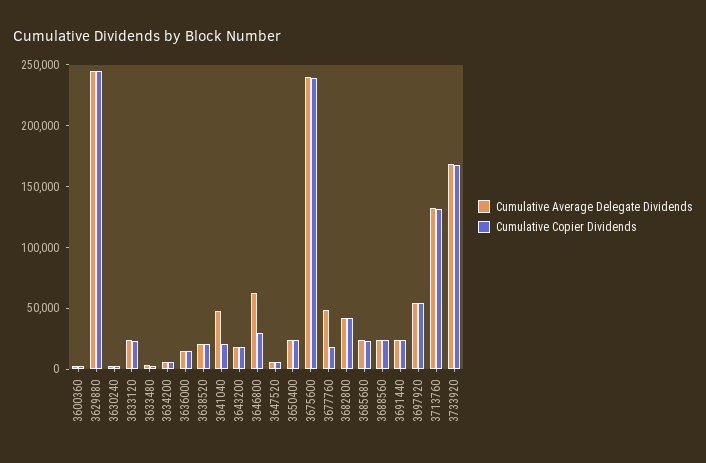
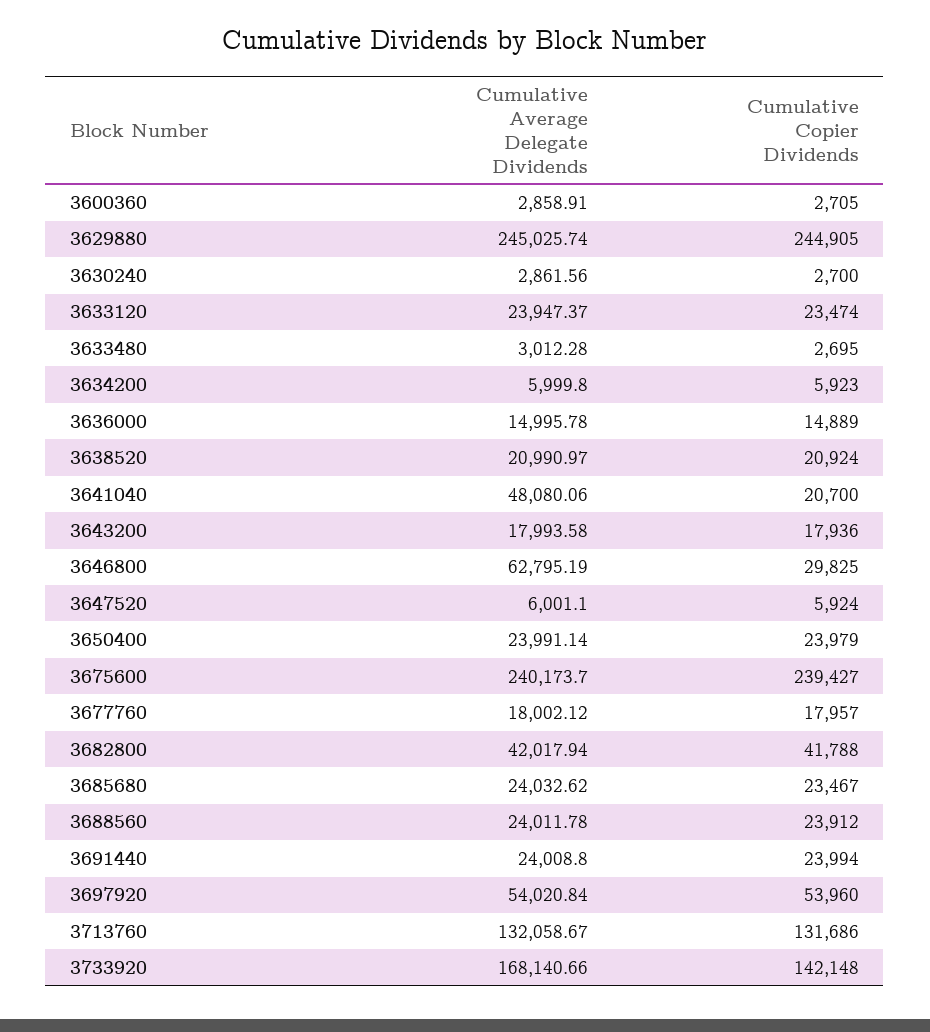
  {
    "Cumulative Average Delegate Dividends": {
      "3600360": 2858.91,
      "3629880": 245025.74,
      "3630240": 2861.56,
      "3633120": 23947.37,
      "3633480": 3012.28,
      "3634200": 5999.8,
      "3636000": 14995.78,
      "3638520": 20990.97,
      "3641040": 48080.06,
      "3643200": 17993.58,
      "3646800": 62795.19,
      "3647520": 6001.1,
      "3650400": 23991.14,
      "3675600": 240173.7,
-     "3677760": 50000,
+     "3677760": 18002.12,
      "3682800": 42017.94,
      "3685680": 24032.62,
      "3688560": 24011.78,
      "3691440": 24008.8,
      "3697920": 54020.84,
      "3713760": 132058.67,
      "3733920": 168140.66
    },
    "Cumulative Copier Dividends": {
      "3600360": 2705,
      "3629880": 244905,
      "3630240": 2700,
      "3633120": 23474,
      "3633480": 2695,
      "3634200": 5923,
      "3636000": 14889,
      "3638520": 20924,
      "3641040": 20700,
      "3643200": 17936,
      "3646800": 29825,
      "3647520": 5924,
      "3650400": 23979,
      "3675600": 239427,
      "3677760": 17957,
      "3682800": 41788,
      "3685680": 23467,
      "3688560": 23912,
      "3691440": 23994,
      "3697920": 53960,
      "3713760": 131686,
-     "3733920": 170000
+     "3733920": 142148
    }
  }

